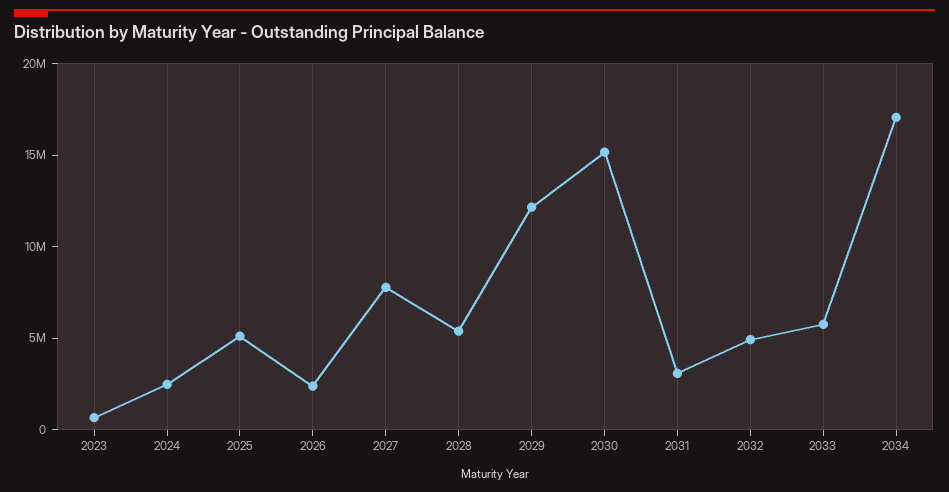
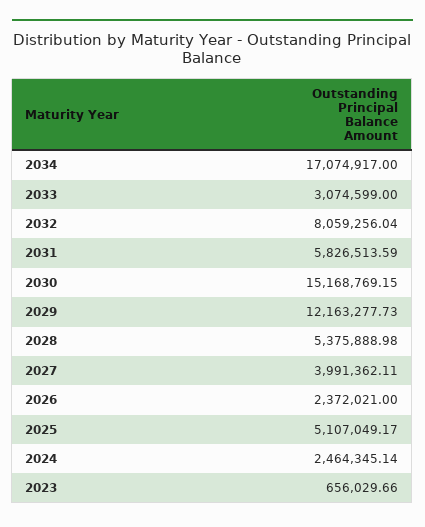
  {
    "2023": 656029.66,
    "2024": 2464345.14,
    "2025": 5107049.17,
    "2026": 2372021,
-   "2027": 8000000,
+   "2027": 3991362.11,
    "2028": 5375888.98,
    "2029": 12163277.73,
    "2030": 15168769.15,
-   "2031": 3000000,
+   "2031": 5826513.59,
-   "2032": 5000000,
+   "2032": 8059256.04,
-   "2033": 6000000,
+   "2033": 3074599,
    "2034": 17074917
  }

